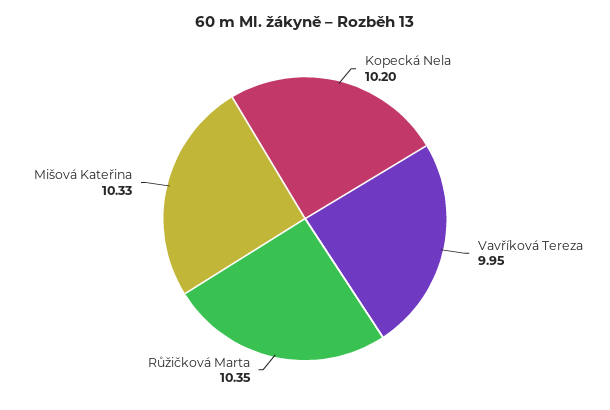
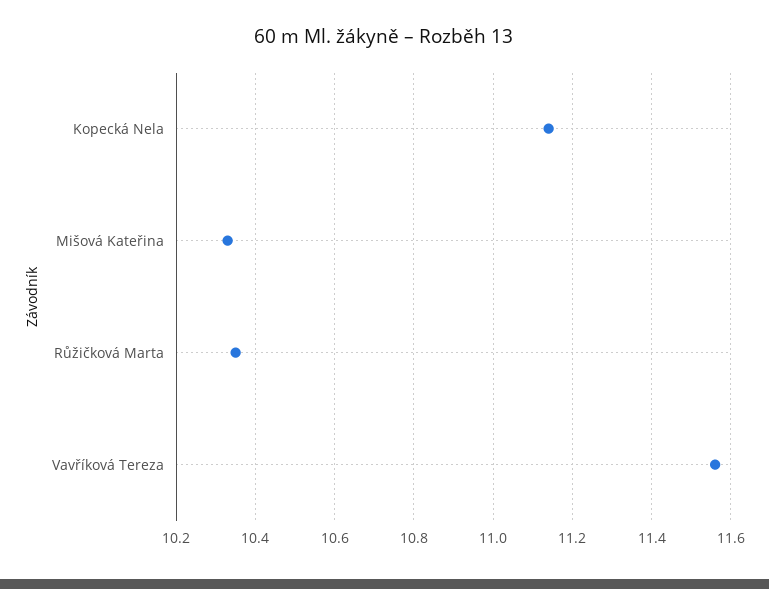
  {
-   "Kopecká Nela": 10.2,
+   "Kopecká Nela": 11.15,
-   "Vavříková Tereza": 9.95,
+   "Vavříková Tereza": 11.55,
    "Růžičková Marta": 10.35,
    "Mišová Kateřina": 10.33
  }

